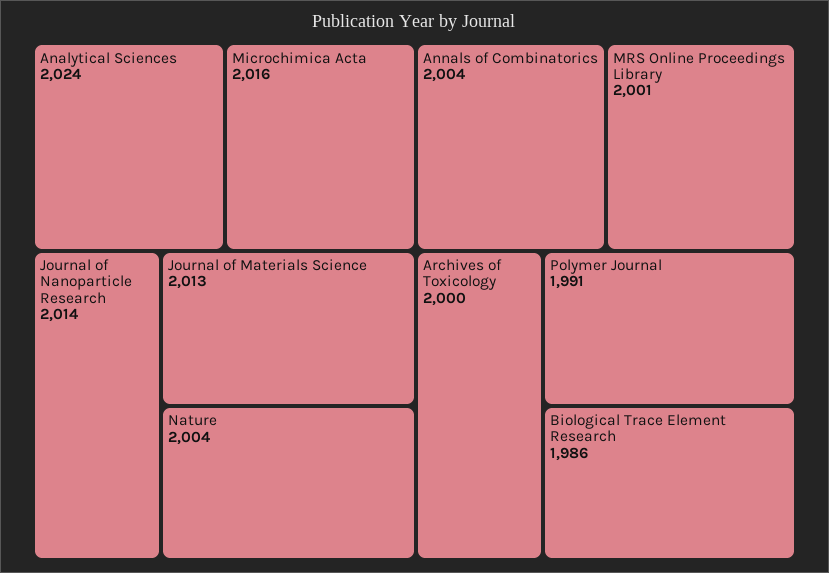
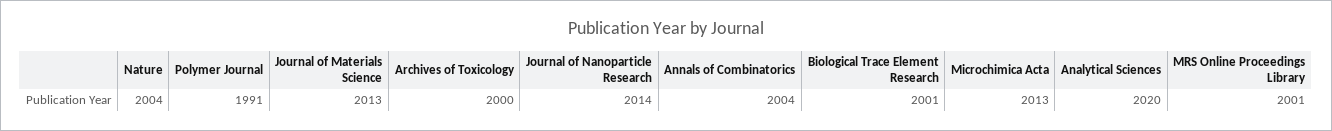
  {
-   "Analytical Sciences": 2024,
+   "Analytical Sciences": 2020,
-   "Microchimica Acta": 2016,
+   "Microchimica Acta": 2013,
    "Journal of Nanoparticle Research": 2014,
    "Journal of Materials Science": 2013,
    "Nature": 2004,
    "Annals of Combinatorics": 2004,
    "MRS Online Proceedings Library": 2001,
    "Archives of Toxicology": 2000,
    "Polymer Journal": 1991,
-   "Biological Trace Element Research": 1986
+   "Biological Trace Element Research": 2001
  }

